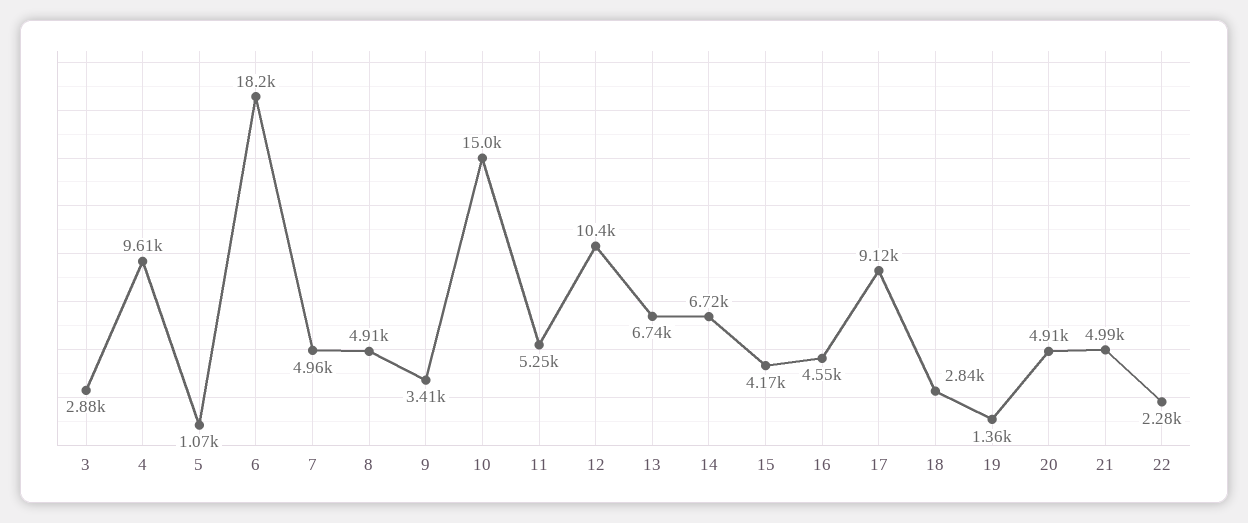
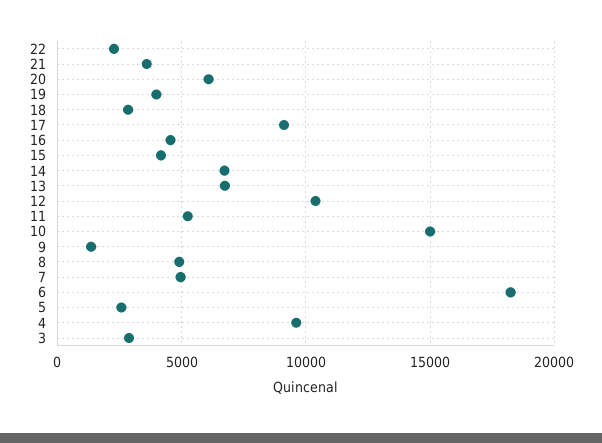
  {
    "3": 2880,
    "4": 9610,
-   "5": 1070,
+   "5": 2500,
    "6": 18200,
    "7": 4960,
    "8": 4910,
-   "9": 3410,
+   "9": 1500,
    "10": 15000,
    "11": 5250,
    "12": 10400,
    "13": 6740,
    "14": 6720,
    "15": 4170,
    "16": 4550,
    "17": 9120,
    "18": 2840,
-   "19": 1360,
+   "19": 4000,
-   "20": 4910,
+   "20": 6000,
-   "21": 4990,
+   "21": 3500,
    "22": 2280
  }

